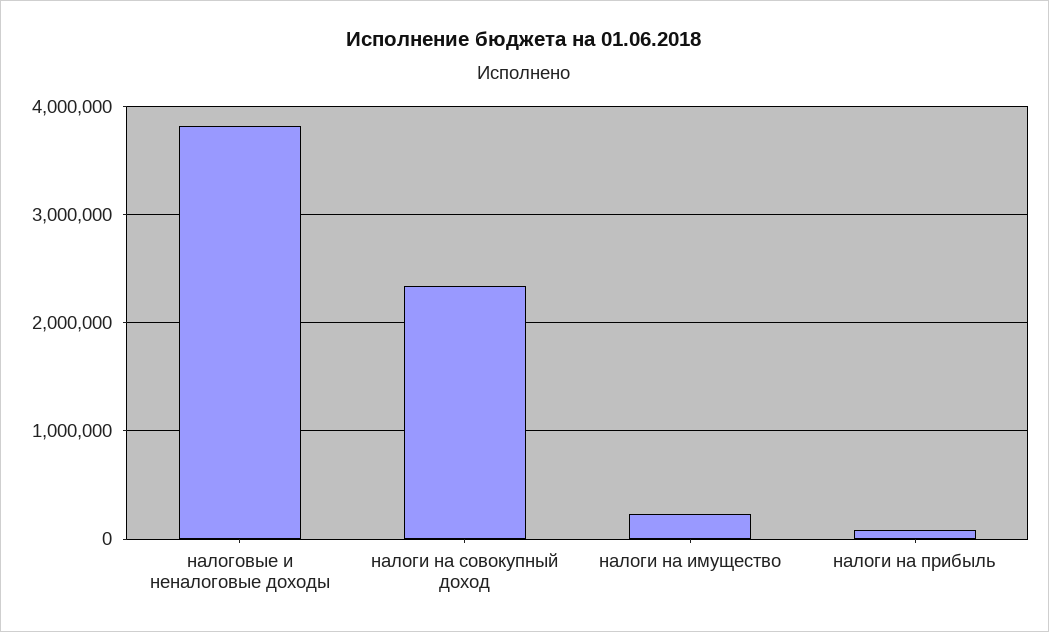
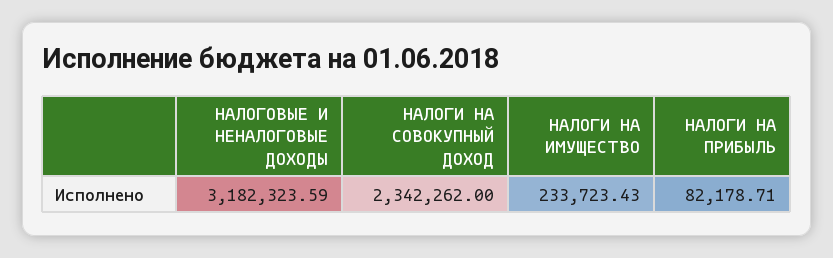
  {
-   "налоговые и неналоговые доходы": 3800000,
+   "налоговые и неналоговые доходы": 3182323.59,
    "налоги на совокупный доход": 2342262,
    "налоги на имущество": 233723.43,
    "налоги на прибыль": 82178.71
  }

